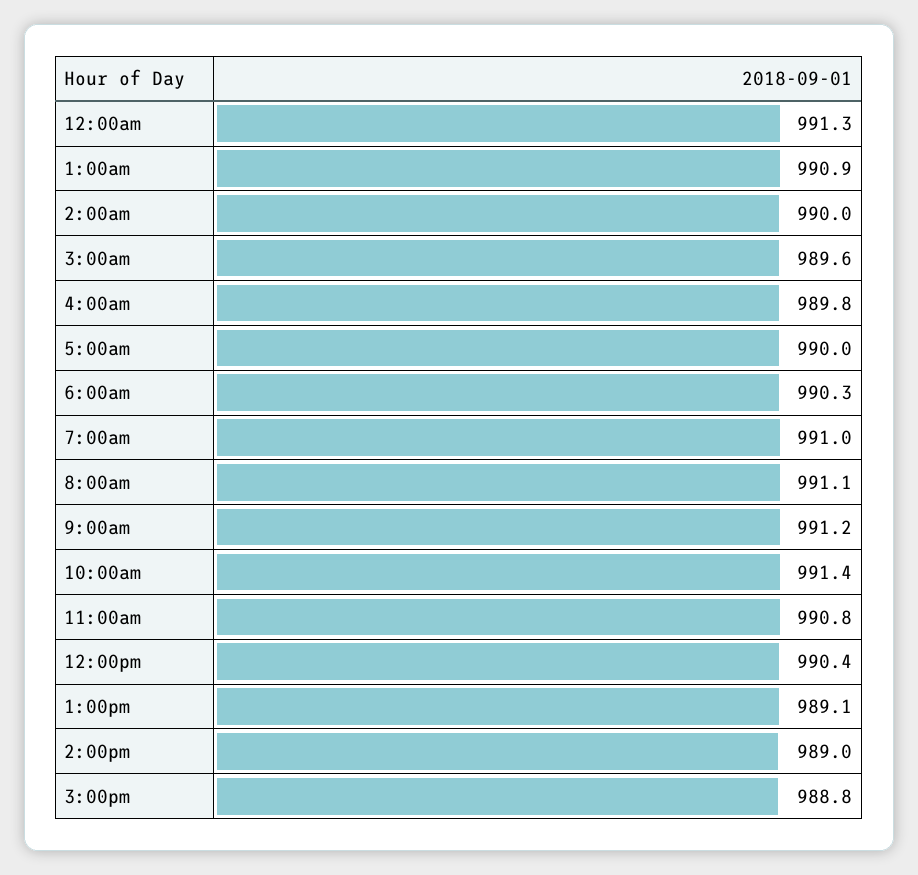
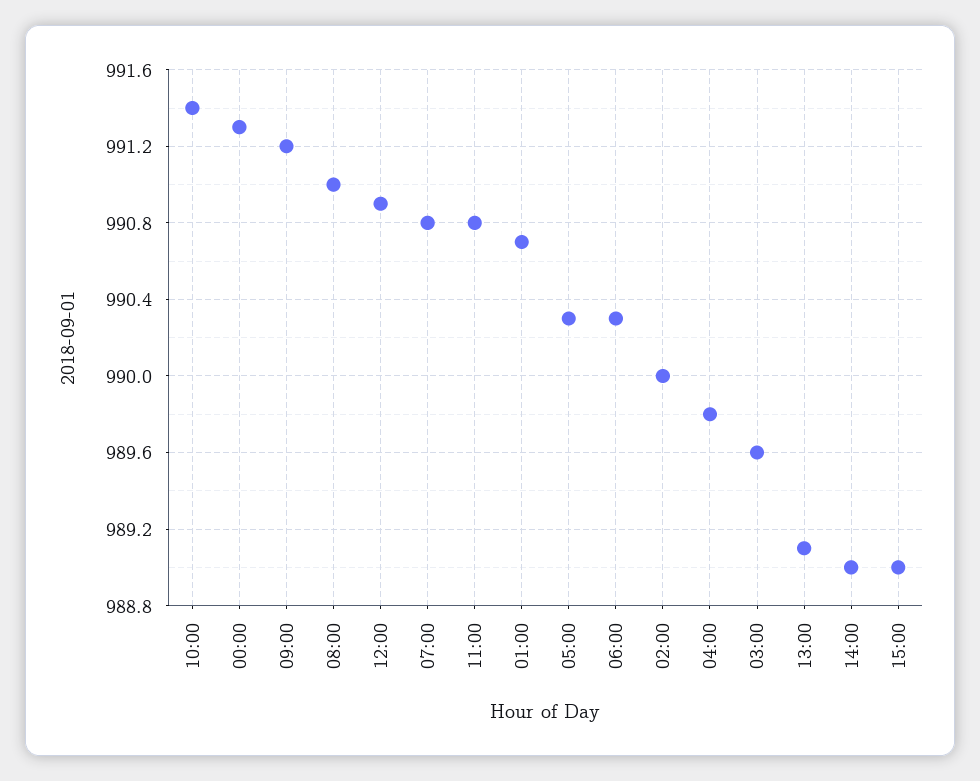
  {
    "12:00am": 991.3,
-   "1:00am": 990.9,
+   "1:00am": 990.7,
    "2:00am": 990,
    "3:00am": 989.6,
    "4:00am": 989.8,
-   "5:00am": 990,
+   "5:00am": 990.3,
    "6:00am": 990.3,
-   "7:00am": 991,
+   "7:00am": 990.8,
-   "8:00am": 991.1,
+   "8:00am": 991,
    "9:00am": 991.2,
    "10:00am": 991.4,
    "11:00am": 990.8,
-   "12:00pm": 990.4,
+   "12:00pm": 990.9,
    "1:00pm": 989.1,
    "2:00pm": 989,
-   "3:00pm": 988.8
+   "3:00pm": 989
  }

